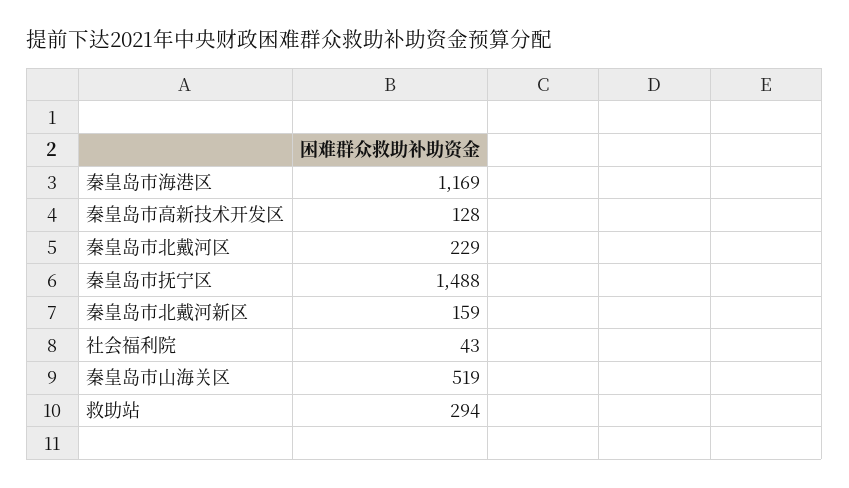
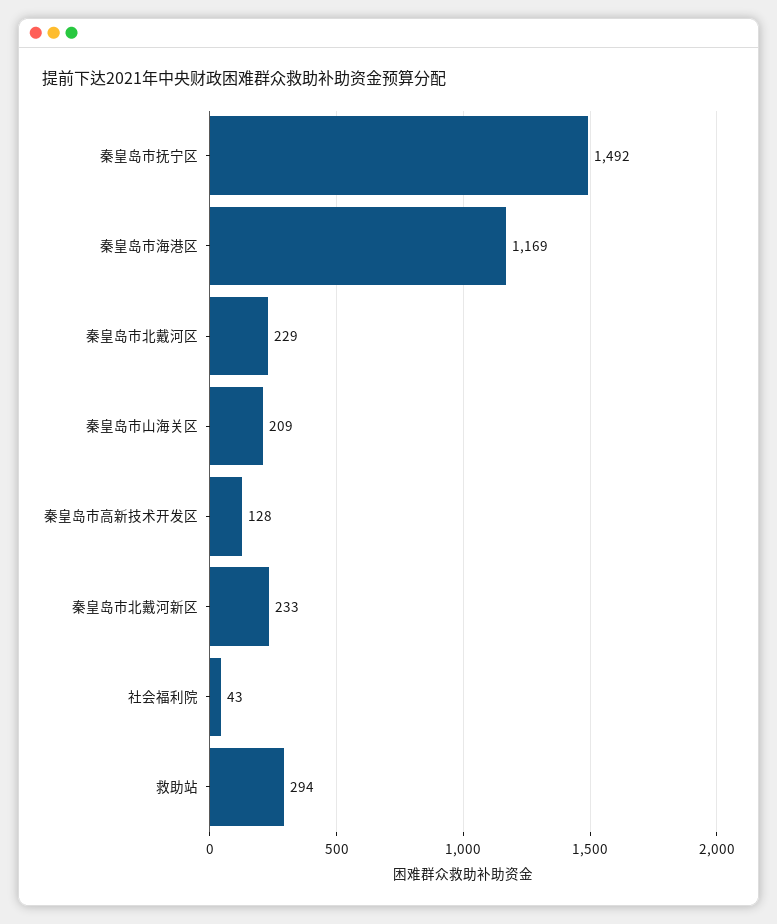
  {
    "秦皇岛市海港区": 1169,
    "秦皇岛市高新技术开发区": 128,
    "秦皇岛市北戴河区": 229,
-   "秦皇岛市抚宁区": 1488,
+   "秦皇岛市抚宁区": 1492,
-   "秦皇岛市北戴河新区": 159,
+   "秦皇岛市北戴河新区": 233,
    "社会福利院": 43,
-   "秦皇岛市山海关区": 519,
+   "秦皇岛市山海关区": 209,
    "救助站": 294
  }

